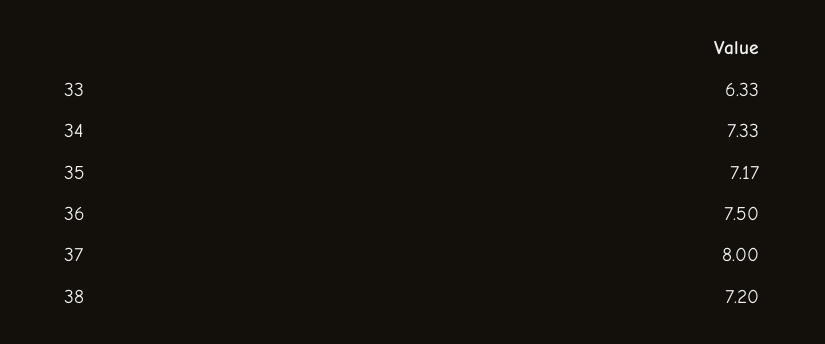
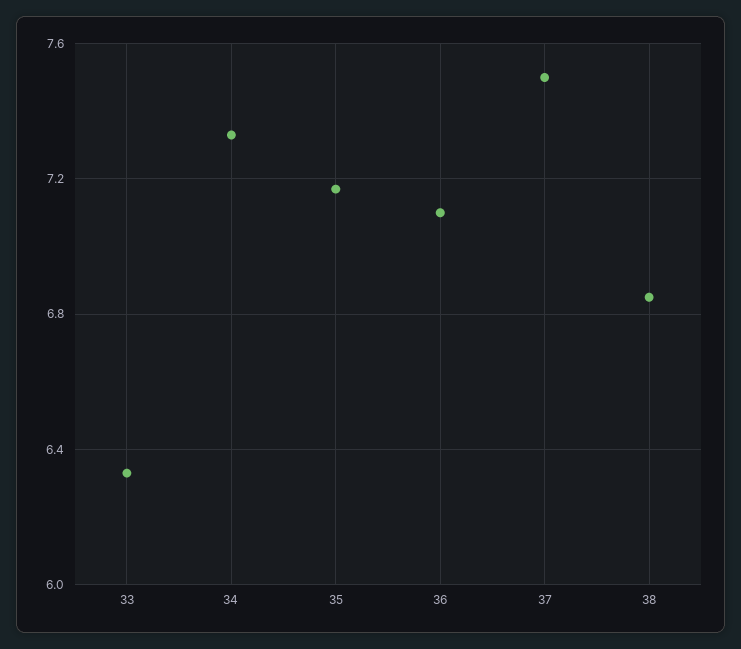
  {
    "33": 6.33,
    "34": 7.33,
    "35": 7.17,
-   "36": 7.5,
+   "36": 7.1,
-   "37": 8,
+   "37": 7.5,
-   "38": 7.2
+   "38": 6.85
  }

